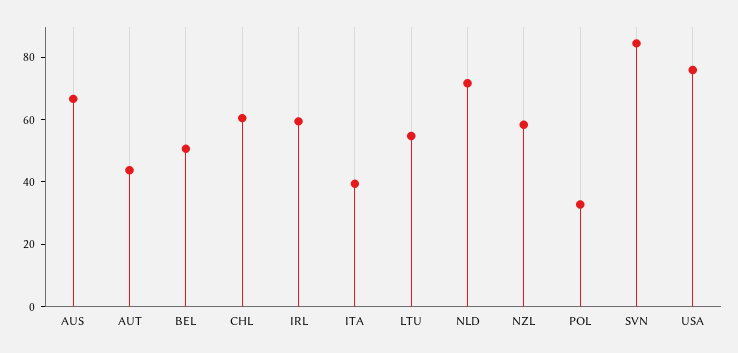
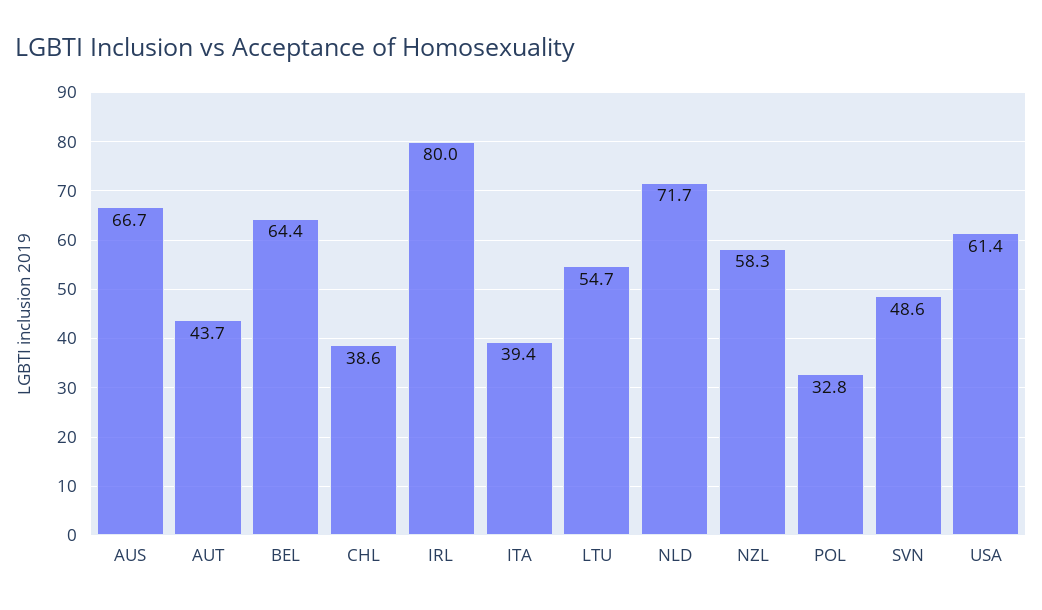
  {
    "AUS": 66.7,
    "AUT": 43.7,
-   "BEL": 50,
+   "BEL": 64.4,
-   "CHL": 60,
+   "CHL": 38.6,
-   "IRL": 60,
+   "IRL": 80,
    "ITA": 39.4,
    "LTU": 54.7,
    "NLD": 71.7,
    "NZL": 58.3,
    "POL": 32.8,
-   "SVN": 85,
+   "SVN": 48.6,
-   "USA": 75
+   "USA": 61.4
  }

